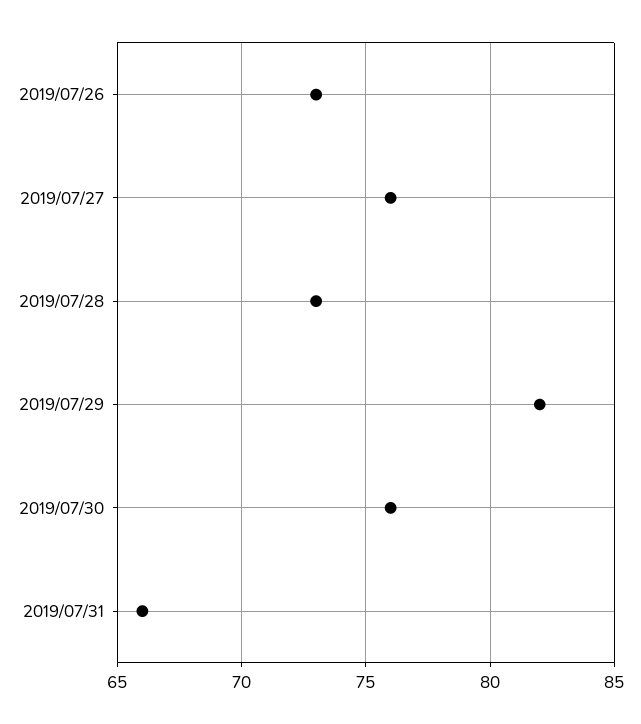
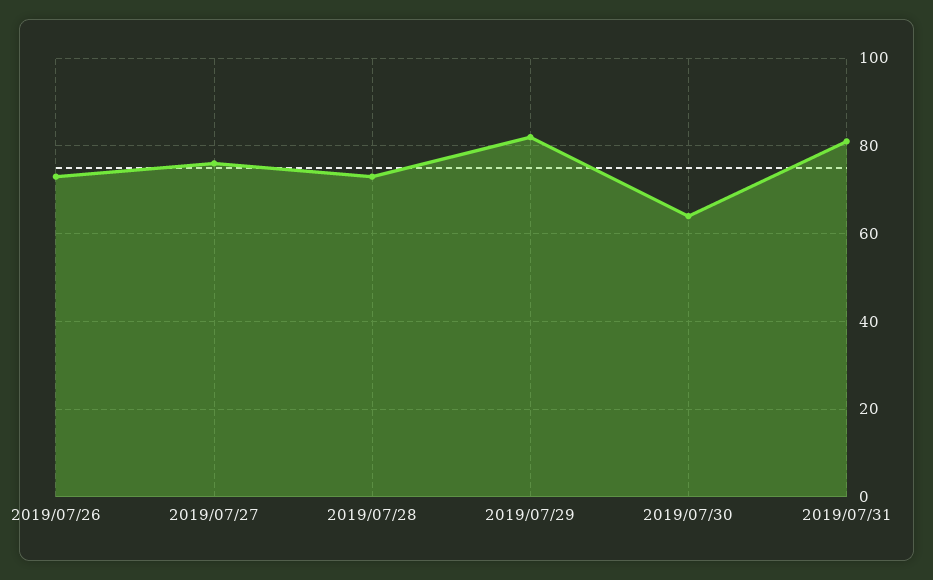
  {
    "2019/07/26": 73,
    "2019/07/27": 76,
    "2019/07/28": 73,
    "2019/07/29": 82,
-   "2019/07/30": 76,
+   "2019/07/30": 65,
-   "2019/07/31": 66
+   "2019/07/31": 80
  }

